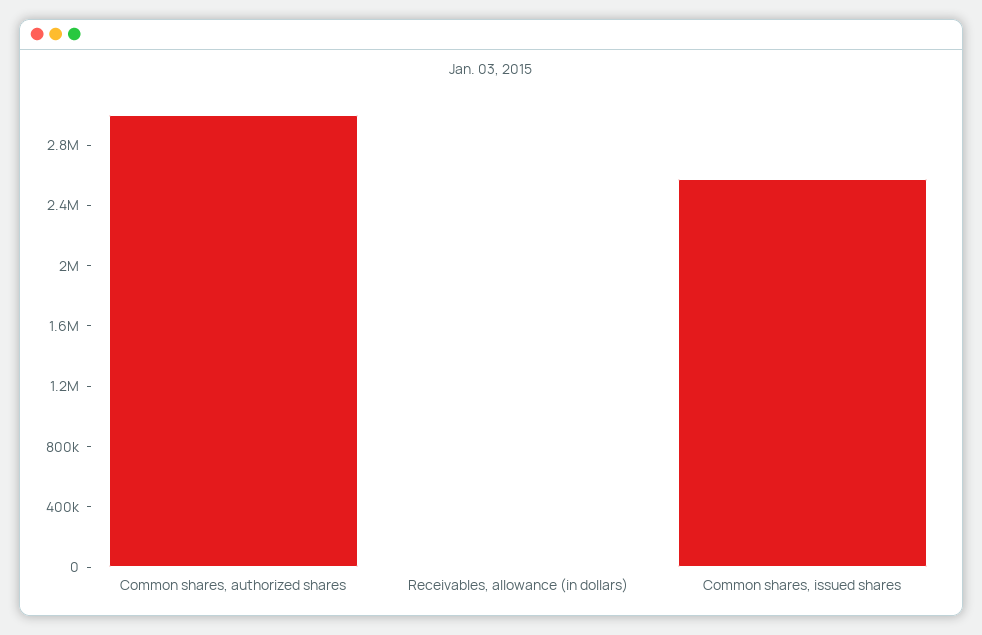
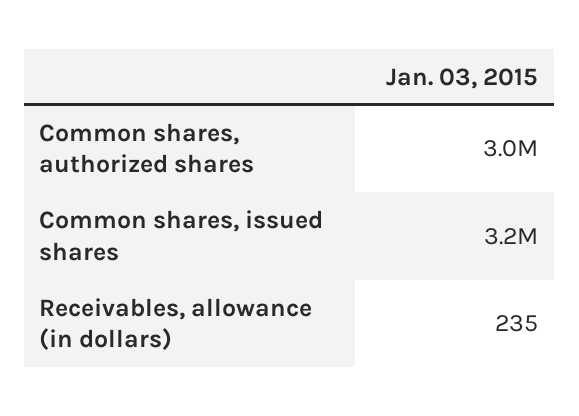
  {
    "Common shares, authorized shares": 3000000,
    "Receivables, allowance (in dollars)": 235,
-   "Common shares, issued shares": 2600000
+   "Common shares, issued shares": 3200000
  }

